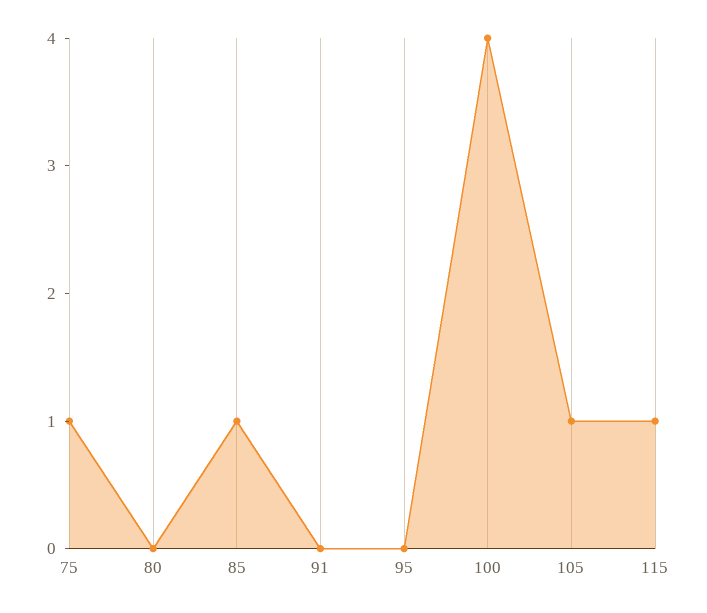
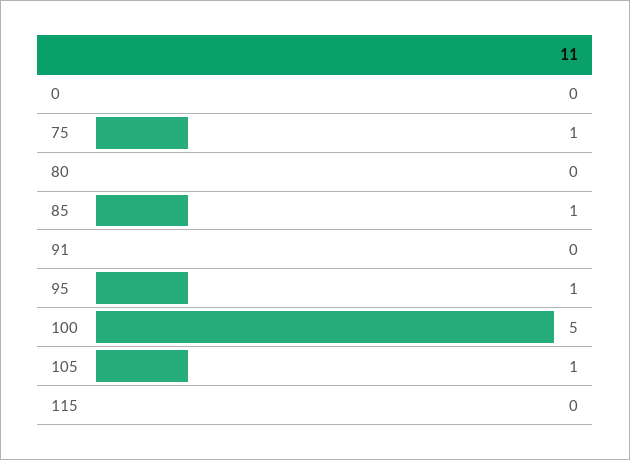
  {
    "75": 1,
    "80": 0,
    "85": 1,
    "91": 0,
-   "95": 0,
+   "95": 1,
-   "100": 4,
+   "100": 5,
    "105": 1,
-   "115": 1
+   "115": 0,
+   "0": 0
  }

